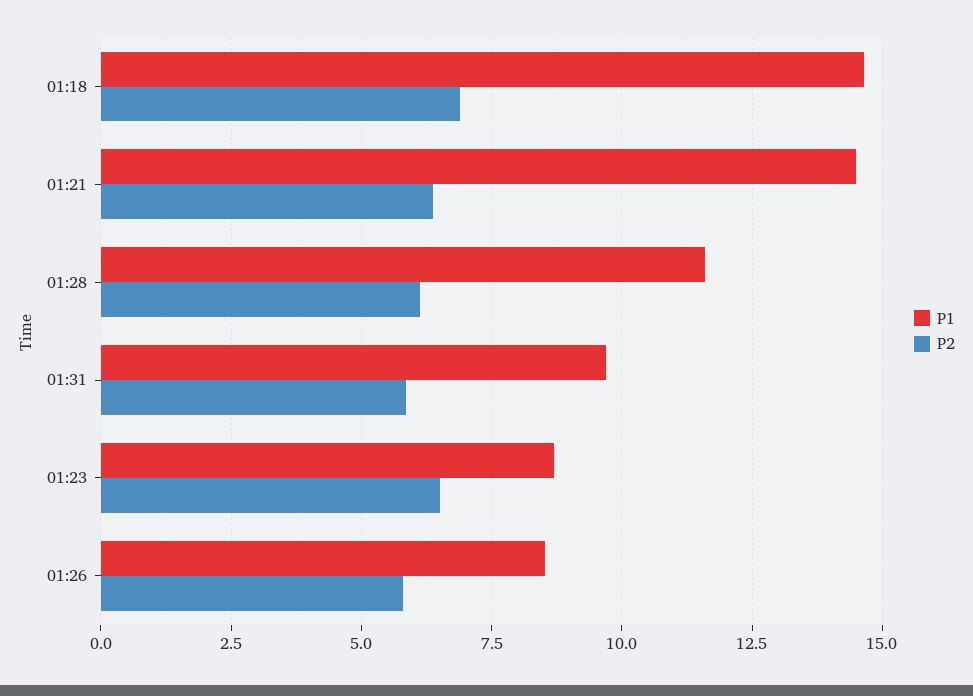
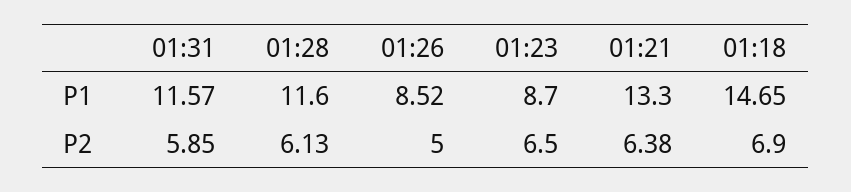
  {
    "P1": {
      "01:18": 14.65,
-     "01:21": 14.5,
+     "01:21": 13.3,
      "01:28": 11.6,
-     "01:31": 9.75,
+     "01:31": 11.57,
      "01:23": 8.7,
      "01:26": 8.52
    },
    "P2": {
      "01:18": 6.9,
      "01:21": 6.38,
      "01:28": 6.13,
      "01:31": 5.85,
      "01:23": 6.5,
-     "01:26": 5.75
+     "01:26": 5
    }
  }

